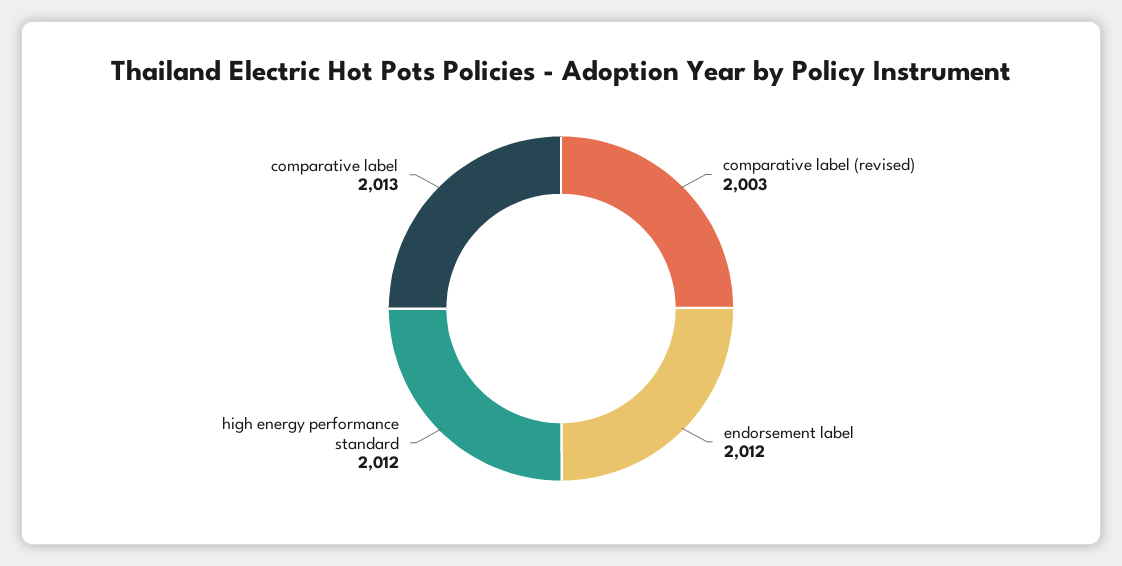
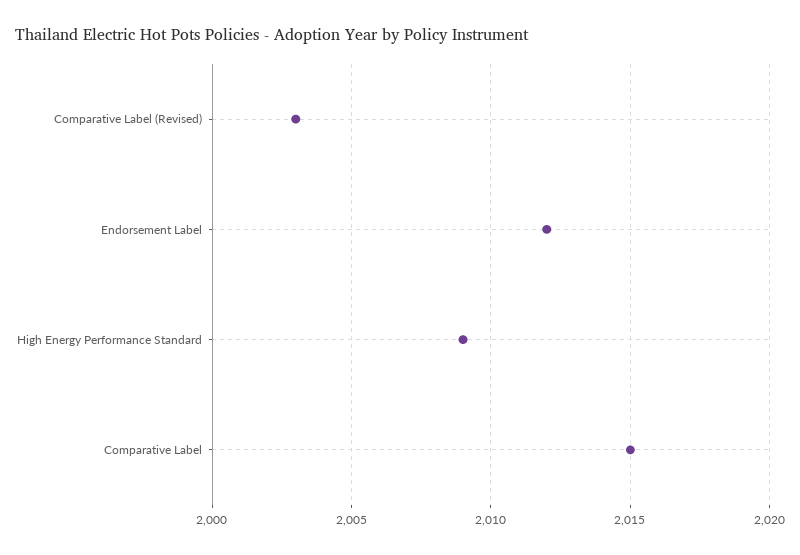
  {
    "comparative label (revised)": 2003,
    "endorsement label": 2012,
-   "high energy performance standard": 2012,
+   "high energy performance standard": 2009,
-   "comparative label": 2013
+   "comparative label": 2015
  }

